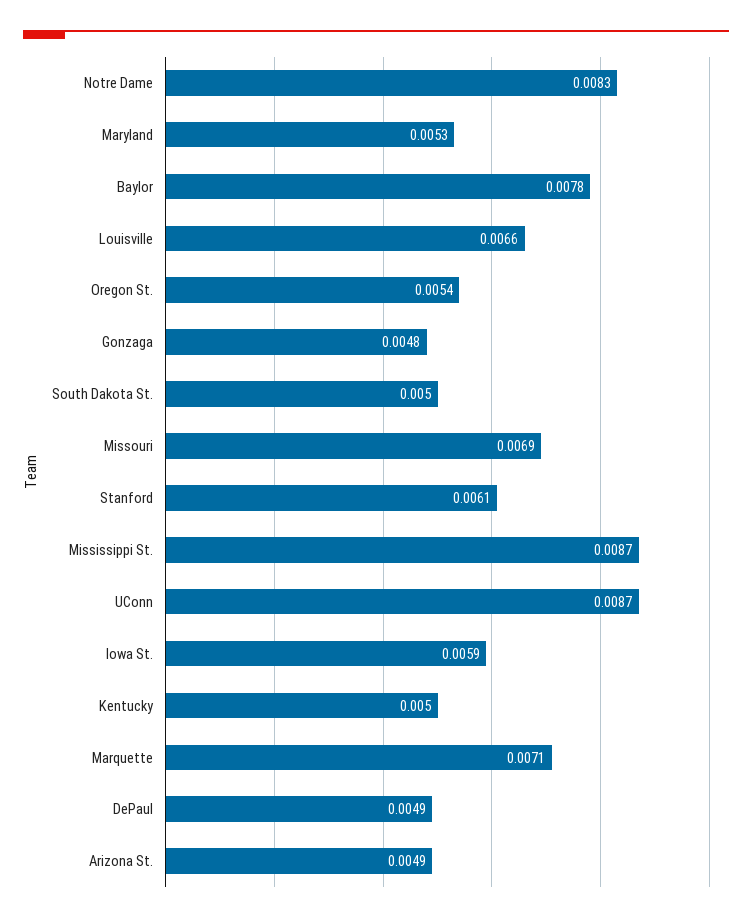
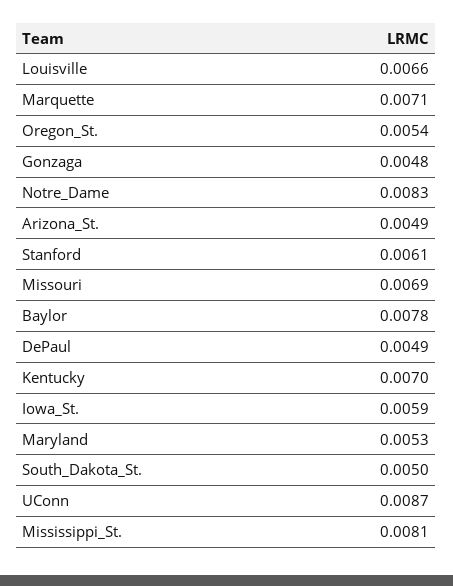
  {
    "Notre Dame": 0.0083,
    "Maryland": 0.0053,
    "Baylor": 0.0078,
    "Louisville": 0.0066,
    "Oregon St.": 0.0054,
    "Gonzaga": 0.0048,
    "South Dakota St.": 0.005,
    "Missouri": 0.0069,
    "Stanford": 0.0061,
-   "Mississippi St.": 0.0087,
+   "Mississippi St.": 0.0081,
    "UConn": 0.0087,
    "Iowa St.": 0.0059,
-   "Kentucky": 0.005,
+   "Kentucky": 0.007,
    "Marquette": 0.0071,
    "DePaul": 0.0049,
    "Arizona St.": 0.0049
  }

